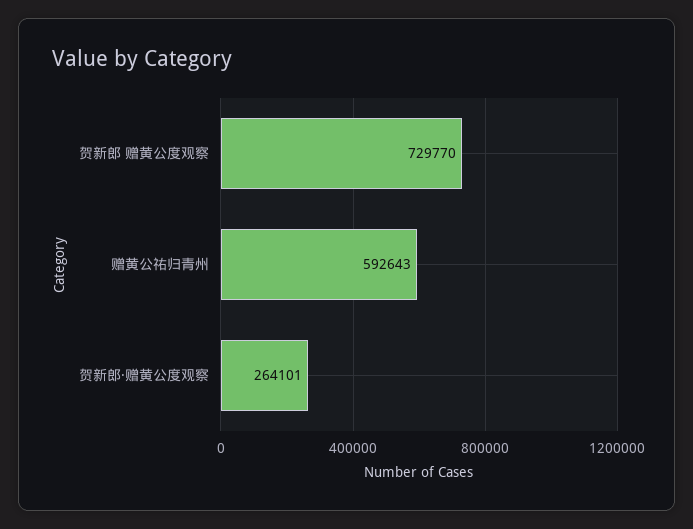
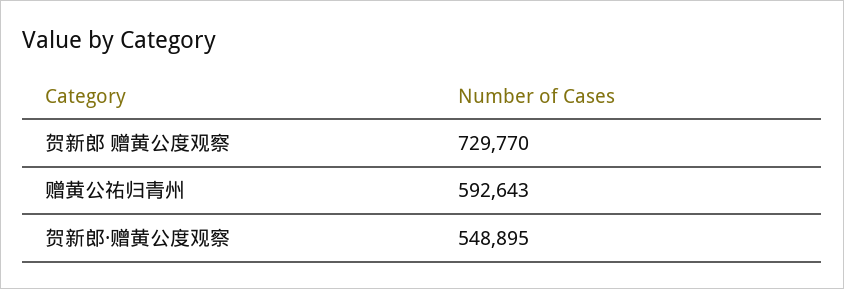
  {
    "贺新郎 赠黄公度观察": 729770,
    "赠黄公祐归青州": 592643,
-   "贺新郎·赠黄公度观察": 264101
+   "贺新郎·赠黄公度观察": 548895
  }

